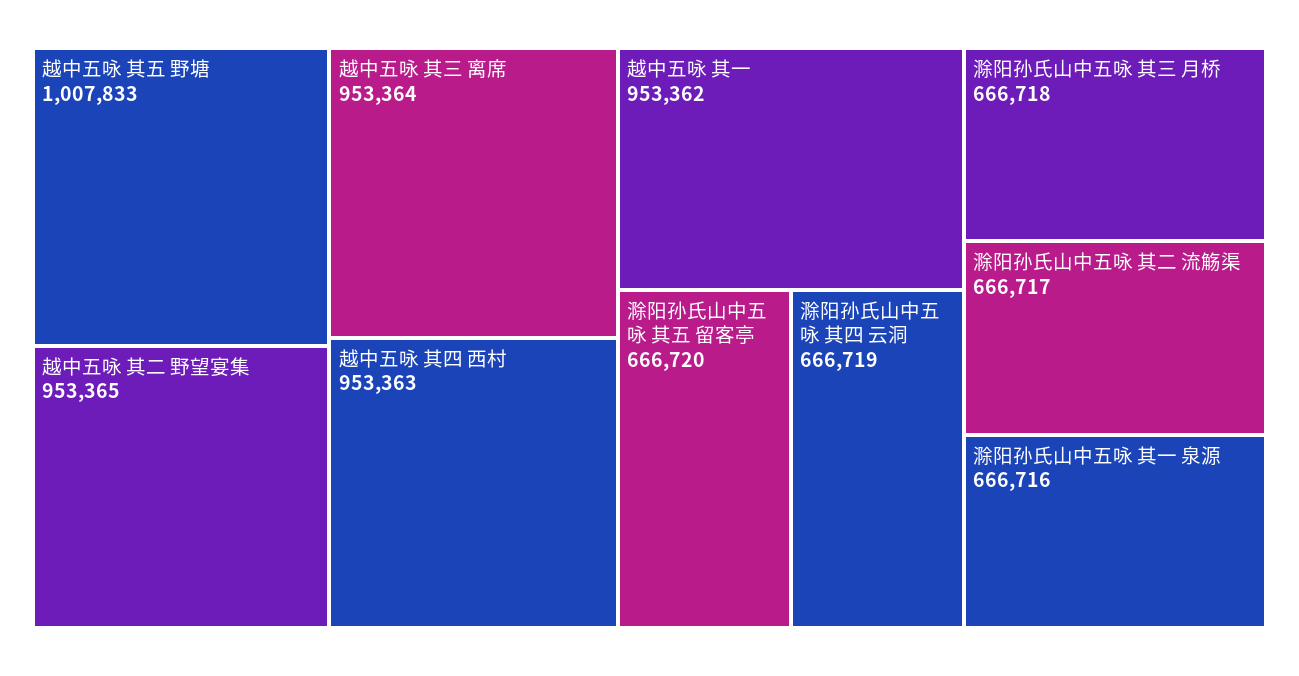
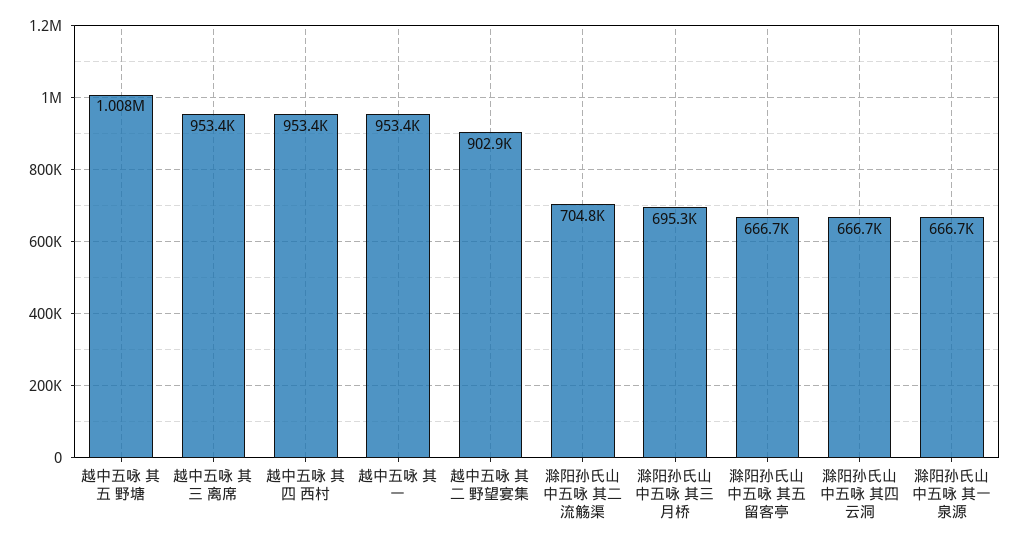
  {
    "越中五咏 其五 野塘": 1007833,
-   "越中五咏 其二 野望宴集": 953365,
+   "越中五咏 其二 野望宴集": 902900,
    "越中五咏 其三 离席": 953364,
    "越中五咏 其四 西村": 953363,
    "越中五咏 其一": 953362,
    "滁阳孙氏山中五咏 其五 留客亭": 666720,
    "滁阳孙氏山中五咏 其四 云洞": 666719,
-   "滁阳孙氏山中五咏 其三 月桥": 666718,
+   "滁阳孙氏山中五咏 其三 月桥": 695300,
-   "滁阳孙氏山中五咏 其二 流觞渠": 666717,
+   "滁阳孙氏山中五咏 其二 流觞渠": 704800,
    "滁阳孙氏山中五咏 其一 泉源": 666716
  }

